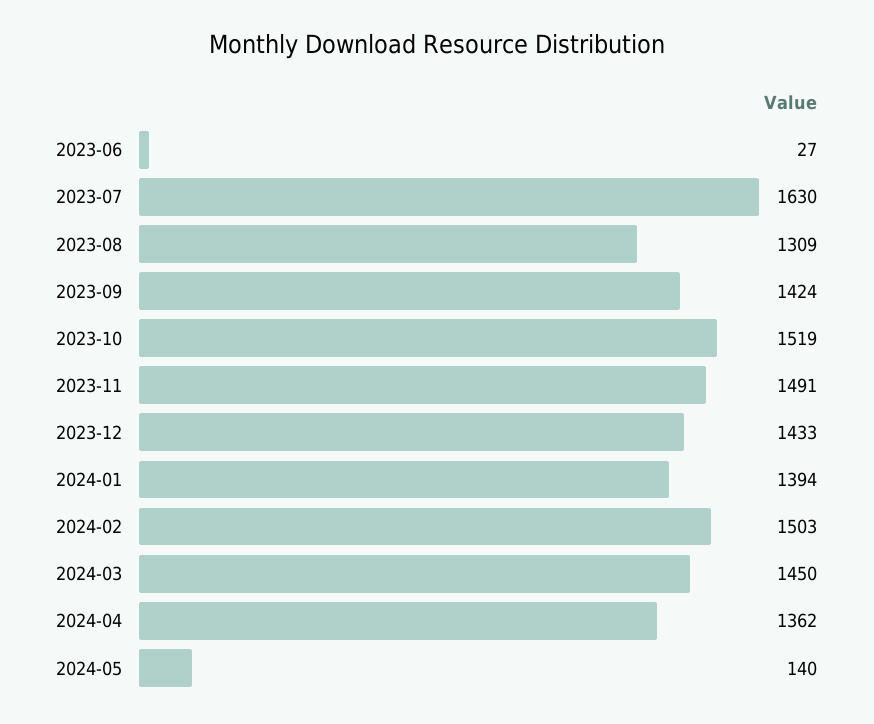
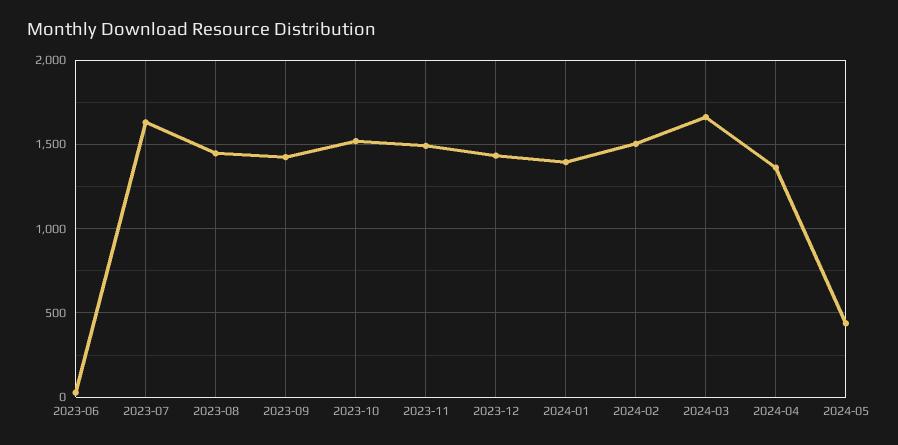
  {
    "2023-06": 27,
    "2023-07": 1630,
-   "2023-08": 1309,
+   "2023-08": 1450,
    "2023-09": 1424,
    "2023-10": 1519,
    "2023-11": 1491,
    "2023-12": 1433,
    "2024-01": 1394,
    "2024-02": 1503,
-   "2024-03": 1450,
+   "2024-03": 1650,
    "2024-04": 1362,
-   "2024-05": 140
+   "2024-05": 450
  }

